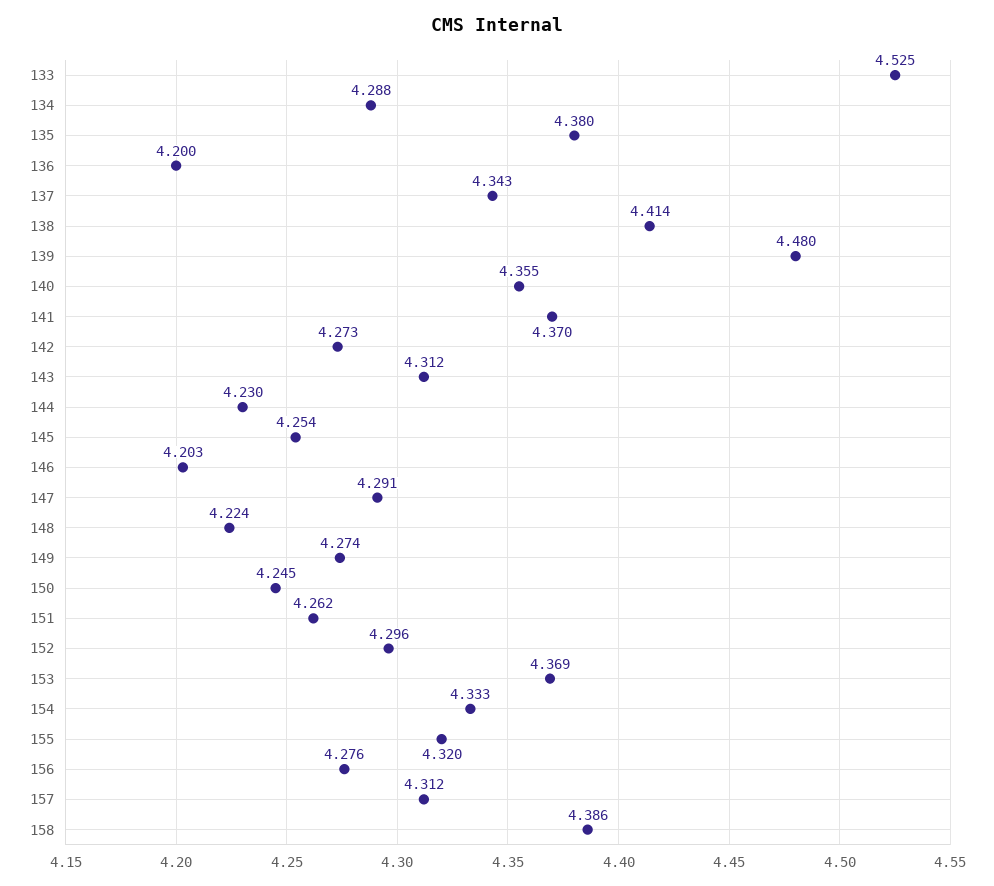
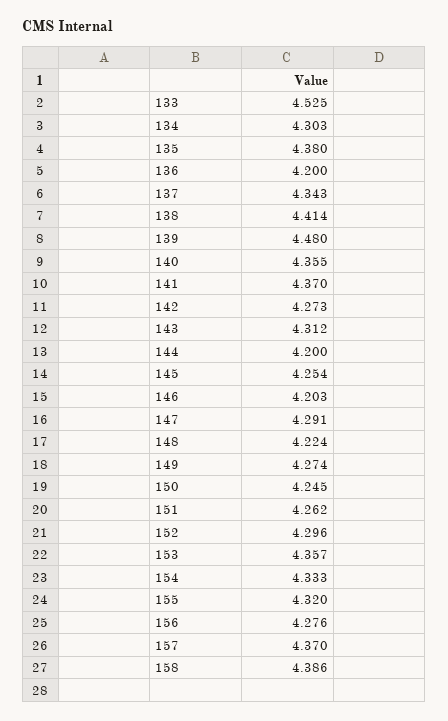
  {
    "133": 4.525,
-   "134": 4.288,
+   "134": 4.303,
    "135": 4.38,
    "136": 4.2,
    "137": 4.343,
    "138": 4.414,
    "139": 4.48,
    "140": 4.355,
    "141": 4.37,
    "142": 4.273,
    "143": 4.312,
-   "144": 4.23,
+   "144": 4.2,
    "145": 4.254,
    "146": 4.203,
    "147": 4.291,
    "148": 4.224,
    "149": 4.274,
    "150": 4.245,
    "151": 4.262,
    "152": 4.296,
-   "153": 4.369,
+   "153": 4.357,
    "154": 4.333,
    "155": 4.32,
    "156": 4.276,
-   "157": 4.312,
+   "157": 4.37,
    "158": 4.386
  }

